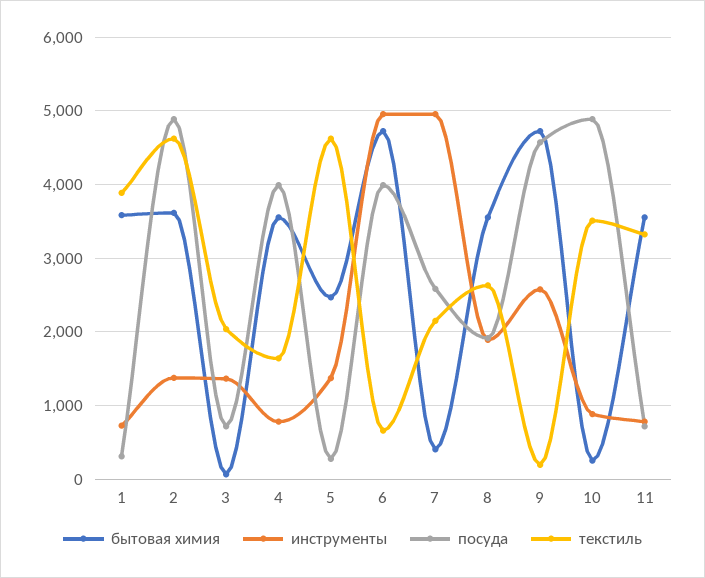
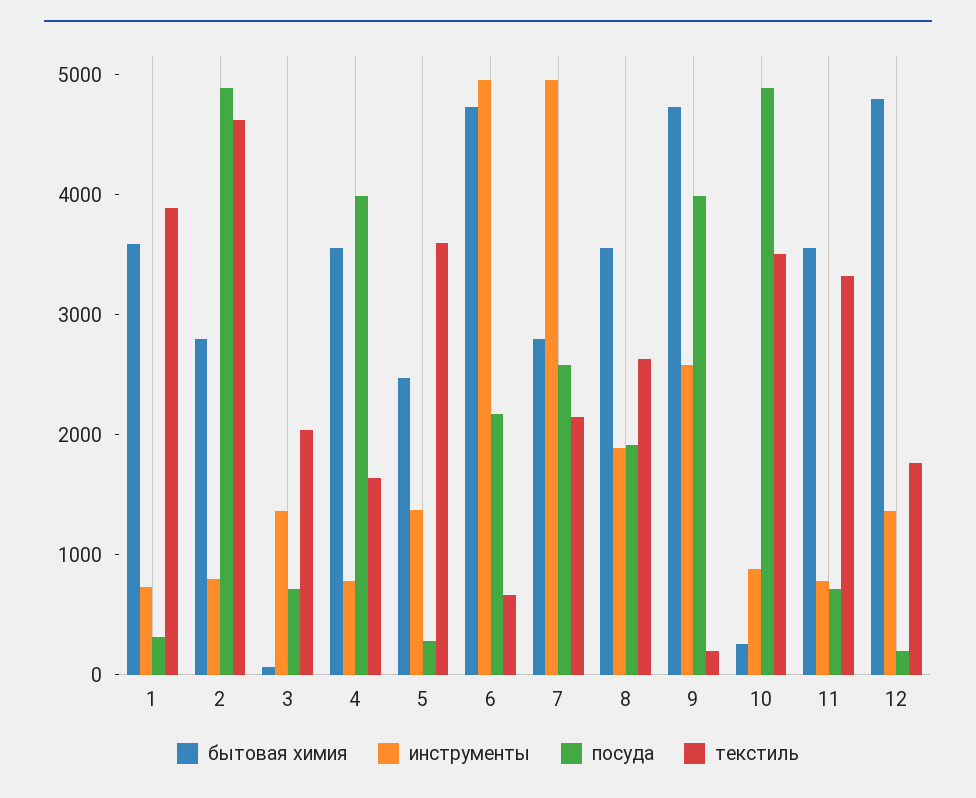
  {
    "бытовая химия": {
      "1": 3600,
-     "2": 3600,
+     "2": 2800,
      "3": 100,
      "4": 3600,
      "5": 2500,
      "6": 4700,
-     "7": 400,
+     "7": 2800,
      "8": 3600,
      "9": 4700,
      "10": 300,
-     "11": 3600
+     "11": 3600,
+     "12": 4800
    },
    "инструменты": {
      "1": 700,
-     "2": 1400,
+     "2": 800,
      "3": 1400,
      "4": 800,
      "5": 1400,
      "6": 5000,
      "7": 5000,
      "8": 1900,
      "9": 2600,
      "10": 900,
-     "11": 800
+     "11": 800,
+     "12": 1400
    },
    "посуда": {
      "1": 300,
      "2": 4900,
      "3": 700,
      "4": 4000,
      "5": 300,
-     "6": 4000,
+     "6": 2200,
      "7": 2600,
      "8": 1900,
-     "9": 4600,
+     "9": 4000,
      "10": 4900,
-     "11": 700
+     "11": 700,
+     "12": 200
    },
    "текстиль": {
      "1": 3900,
      "2": 4600,
      "3": 2000,
      "4": 1600,
-     "5": 4600,
+     "5": 3600,
      "6": 700,
      "7": 2200,
      "8": 2600,
      "9": 200,
      "10": 3500,
-     "11": 3300
+     "11": 3300,
+     "12": 1800
    }
  }

